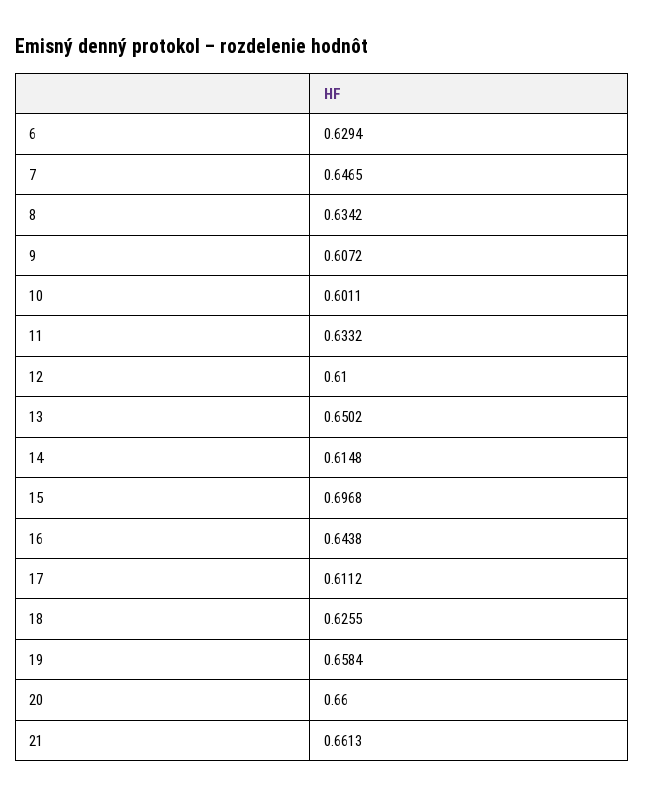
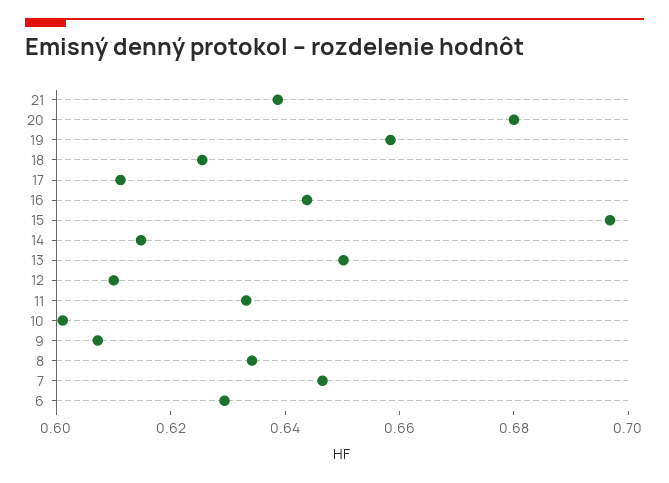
  {
    "6": 0.6294,
    "7": 0.6465,
    "8": 0.6342,
    "9": 0.6072,
    "10": 0.6011,
    "11": 0.6332,
    "12": 0.61,
    "13": 0.6502,
    "14": 0.6148,
    "15": 0.6968,
    "16": 0.6438,
    "17": 0.6112,
    "18": 0.6255,
    "19": 0.6584,
-   "20": 0.66,
+   "20": 0.68,
-   "21": 0.6613
+   "21": 0.64
  }

